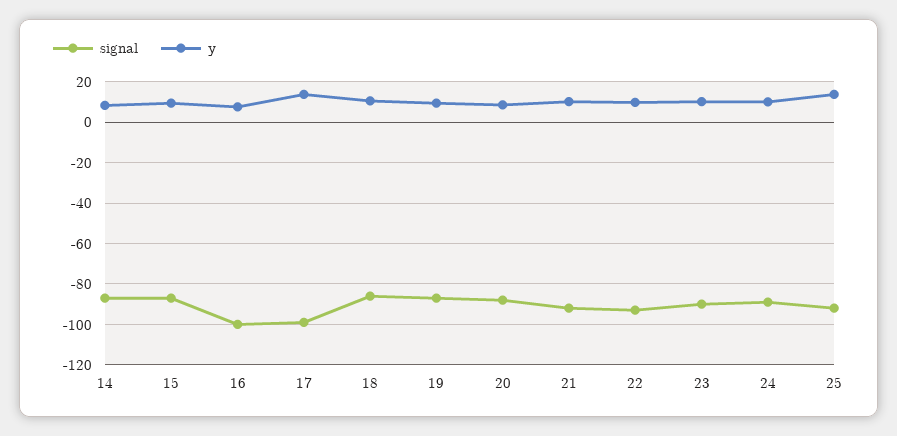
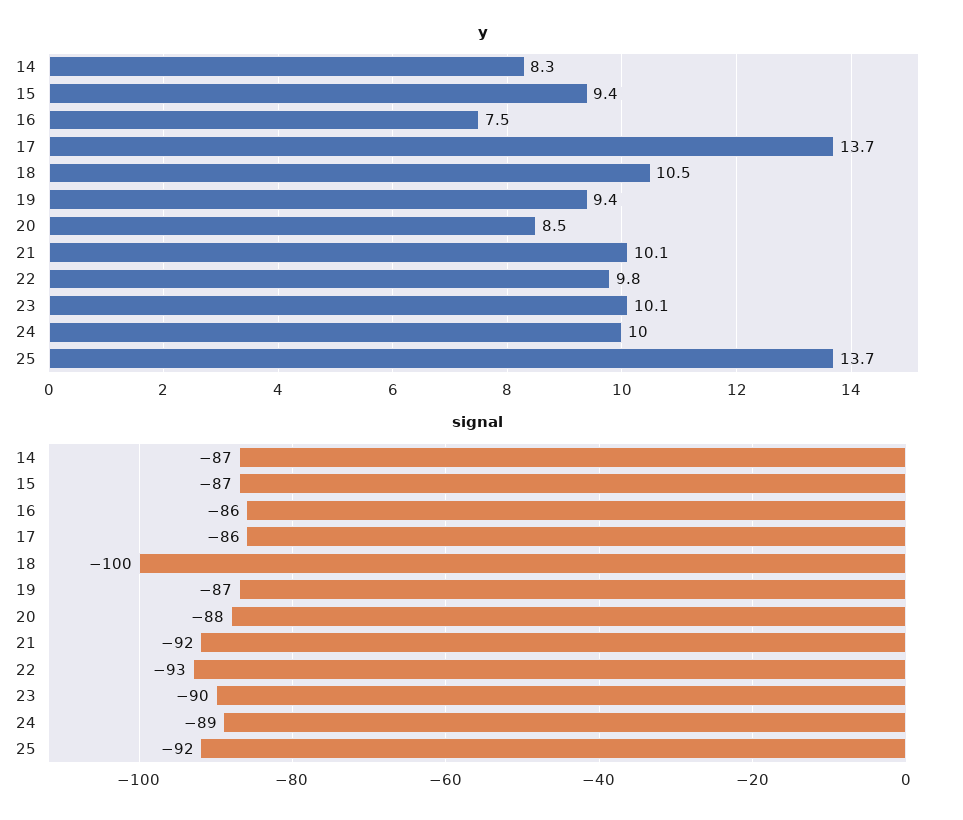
  {
    "signal": {
      "14": -87,
      "15": -87,
-     "16": -100,
+     "16": -86,
-     "17": -100,
+     "17": -86,
-     "18": -85,
+     "18": -100,
      "19": -87,
      "20": -88,
      "21": -92,
      "22": -93,
      "23": -90,
      "24": -89,
      "25": -92
    },
    "y": {
      "14": 8.3,
      "15": 9.4,
      "16": 7.5,
      "17": 13.7,
      "18": 10.5,
      "19": 9.4,
      "20": 8.5,
      "21": 10.1,
      "22": 9.8,
      "23": 10.1,
      "24": 10,
      "25": 13.7
    }
  }

